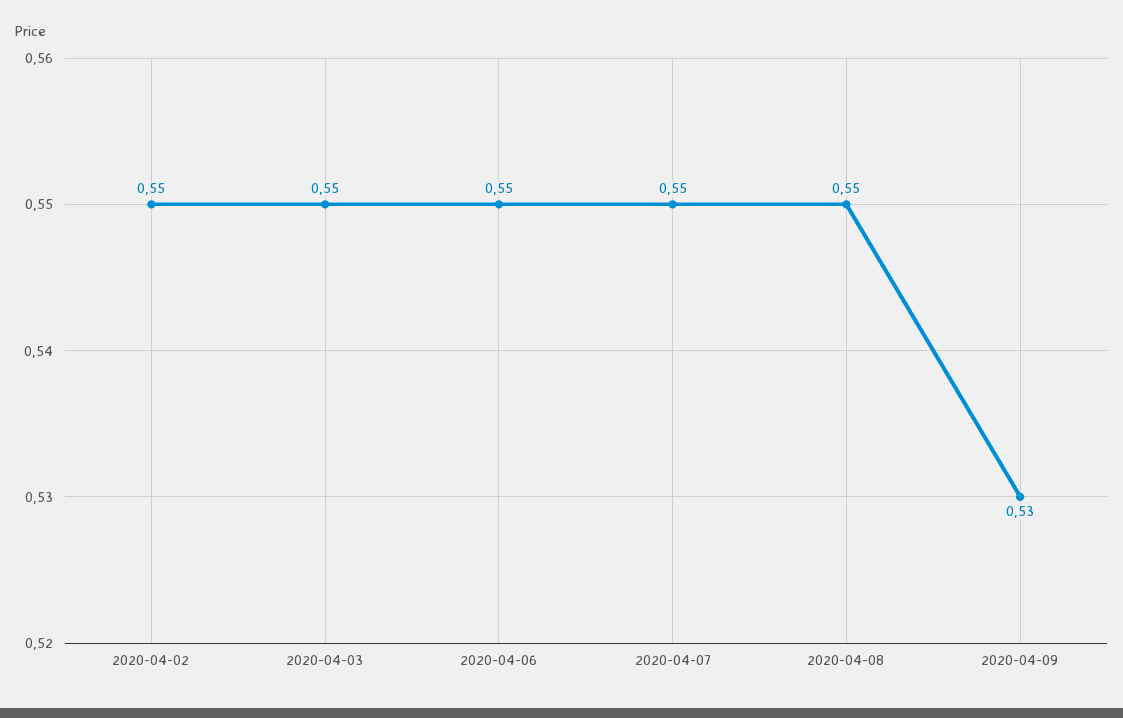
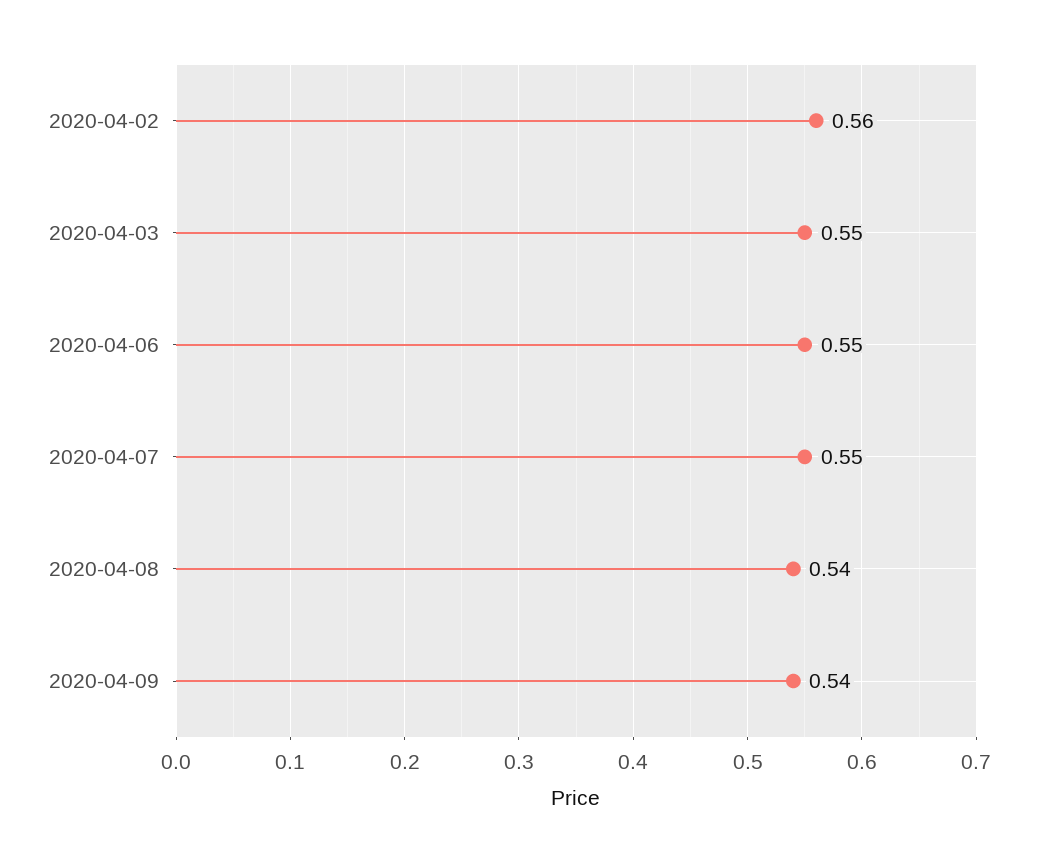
  {
-   "2020-04-02": 0.55,
+   "2020-04-02": 0.56,
    "2020-04-03": 0.55,
    "2020-04-06": 0.55,
    "2020-04-07": 0.55,
-   "2020-04-08": 0.55,
+   "2020-04-08": 0.54,
-   "2020-04-09": 0.53
+   "2020-04-09": 0.54
  }

